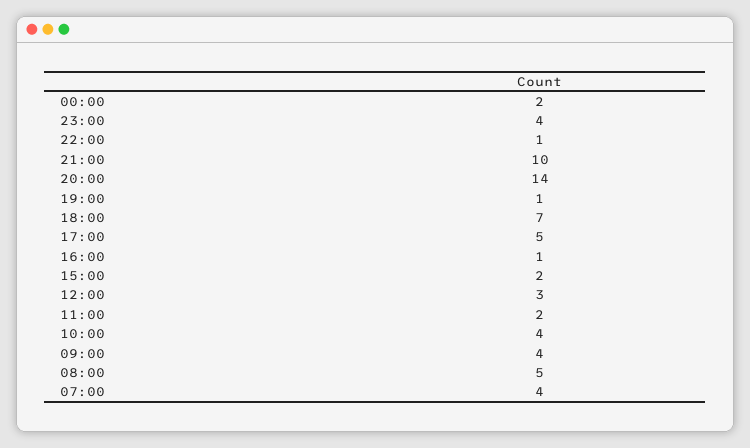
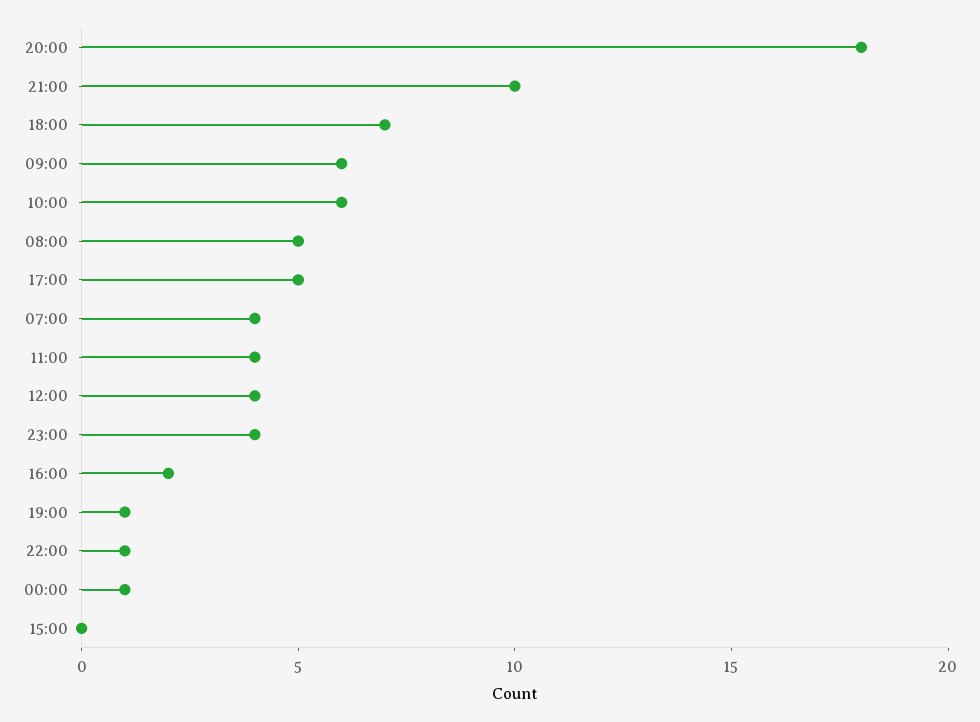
  {
-   "00:00": 2,
+   "00:00": 1,
    "23:00": 4,
    "22:00": 1,
    "21:00": 10,
-   "20:00": 14,
+   "20:00": 18,
    "19:00": 1,
    "18:00": 7,
    "17:00": 5,
-   "16:00": 1,
+   "16:00": 2,
-   "15:00": 2,
+   "15:00": 0,
-   "12:00": 3,
+   "12:00": 4,
-   "11:00": 2,
+   "11:00": 4,
-   "10:00": 4,
+   "10:00": 6,
-   "09:00": 4,
+   "09:00": 6,
    "08:00": 5,
    "07:00": 4
  }

